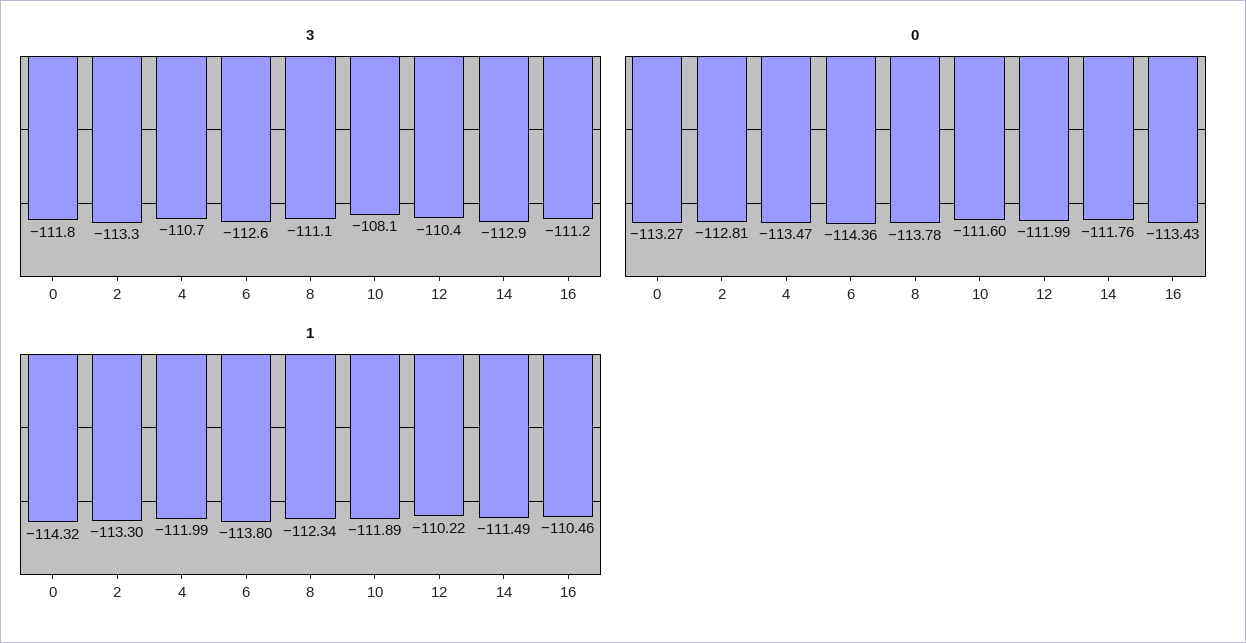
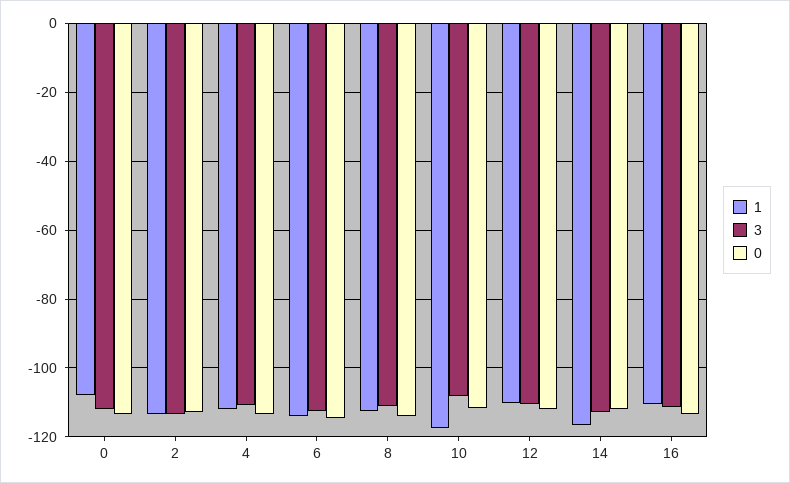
  {
    "3": {
      "0": -111.8,
      "2": -113.3,
      "4": -110.7,
      "6": -112.6,
      "8": -111.1,
      "10": -108.1,
      "12": -110.4,
      "14": -112.9,
      "16": -111.2
    },
    "0": {
      "0": -113.27,
      "2": -112.81,
      "4": -113.47,
      "6": -114.36,
      "8": -113.78,
      "10": -111.6,
      "12": -111.99,
      "14": -111.76,
      "16": -113.43
    },
    "1": {
-     "0": -114.32,
+     "0": -108,
      "2": -113.3,
      "4": -111.99,
      "6": -113.8,
      "8": -112.34,
-     "10": -111.89,
+     "10": -118,
      "12": -110.22,
-     "14": -111.49,
+     "14": -116,
      "16": -110.46
    }
  }

